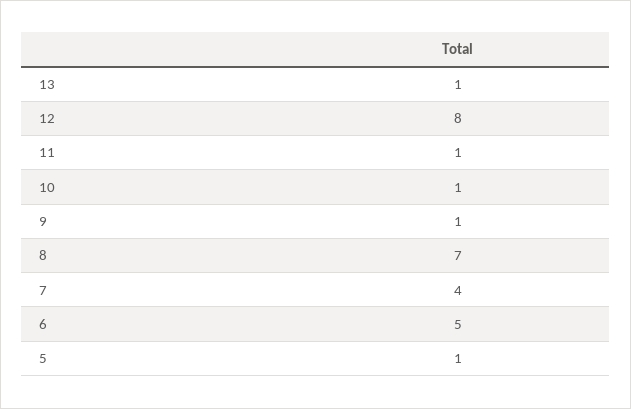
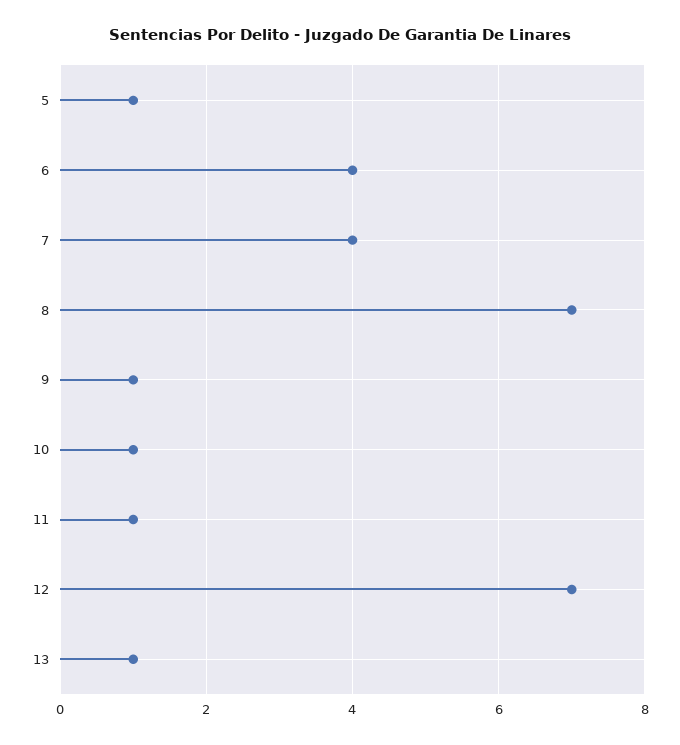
  {
    "13": 1,
-   "12": 8,
+   "12": 7,
    "11": 1,
    "10": 1,
    "9": 1,
    "8": 7,
    "7": 4,
-   "6": 5,
+   "6": 4,
    "5": 1
  }

